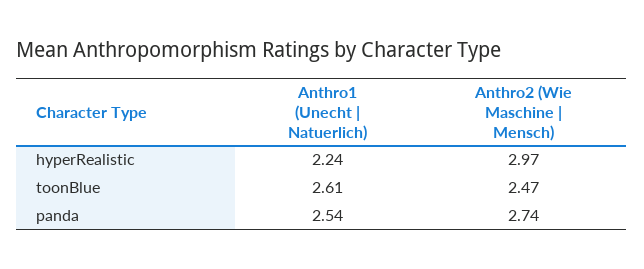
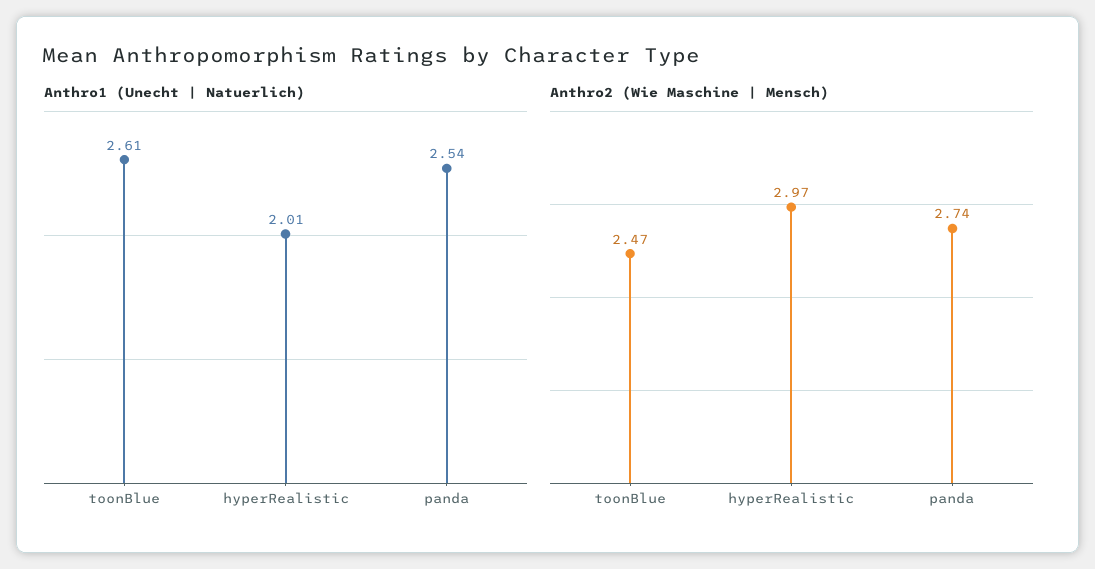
  {
    "Anthro1 (Unecht | Natuerlich)": {
-     "hyperRealistic": 2.24,
+     "hyperRealistic": 2.01,
      "toonBlue": 2.61,
      "panda": 2.54
    },
    "Anthro2 (Wie Maschine | Mensch)": {
      "hyperRealistic": 2.97,
      "toonBlue": 2.47,
      "panda": 2.74
    }
  }

